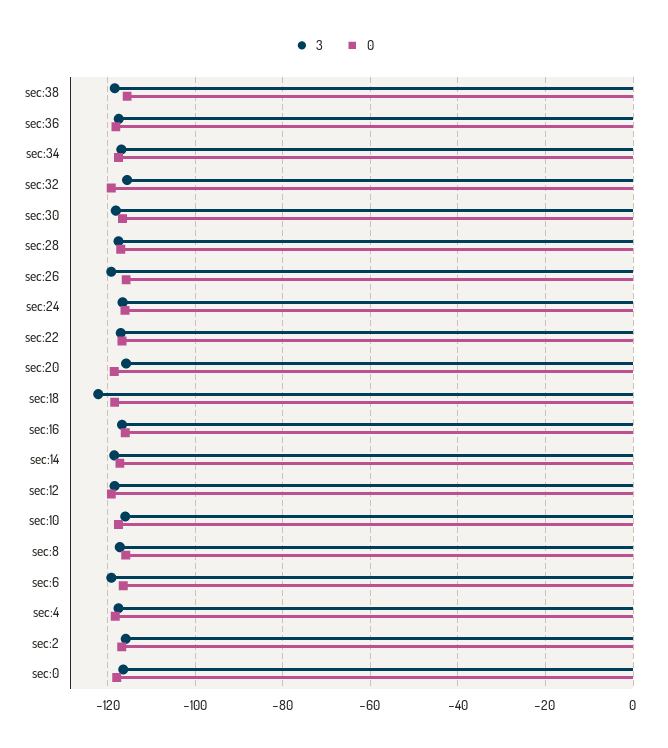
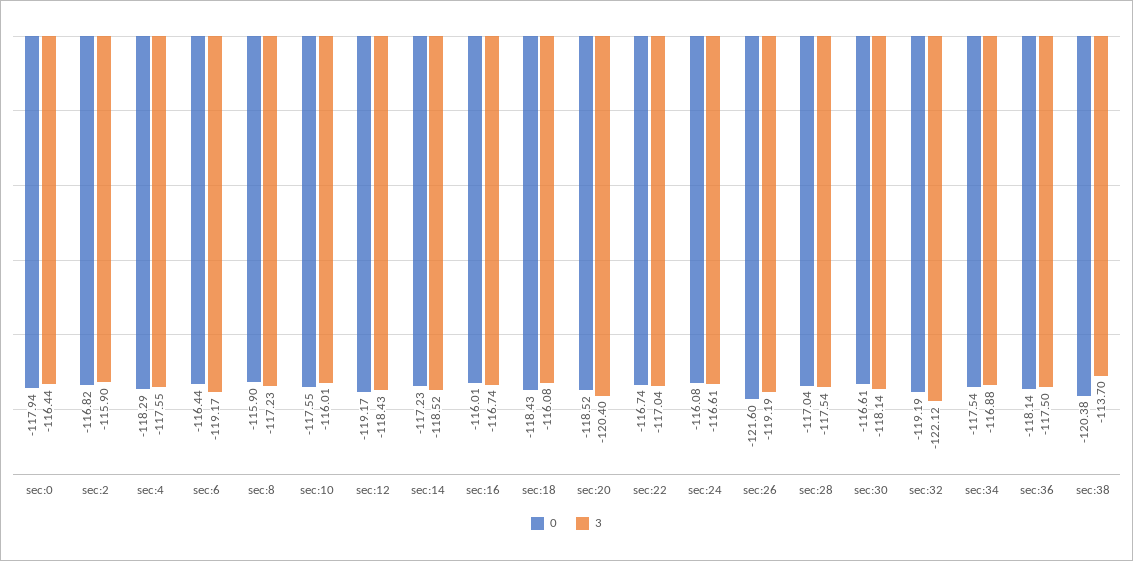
  {
    "3": {
-     "sec:38": -118,
+     "sec:38": -113.7,
      "sec:36": -117.5,
      "sec:34": -116.88,
-     "sec:32": -116,
+     "sec:32": -122.12,
      "sec:30": -118.14,
      "sec:28": -117.54,
      "sec:26": -119.19,
      "sec:24": -116.61,
      "sec:22": -117.04,
-     "sec:20": -116,
+     "sec:20": -120.4,
-     "sec:18": -122,
+     "sec:18": -116.08,
      "sec:16": -116.74,
      "sec:14": -118.52,
      "sec:12": -118.43,
      "sec:10": -116.01,
      "sec:8": -117.23,
      "sec:6": -119.17,
      "sec:4": -117.55,
      "sec:2": -115.9,
      "sec:0": -116.44
    },
    "0": {
-     "sec:38": -116,
+     "sec:38": -120.38,
      "sec:36": -118.14,
      "sec:34": -117.54,
      "sec:32": -119.19,
      "sec:30": -116.61,
      "sec:28": -117.04,
-     "sec:26": -116,
+     "sec:26": -121.6,
      "sec:24": -116.08,
      "sec:22": -116.74,
      "sec:20": -118.52,
      "sec:18": -118.43,
      "sec:16": -116.01,
      "sec:14": -117.23,
      "sec:12": -119.17,
      "sec:10": -117.55,
      "sec:8": -115.9,
      "sec:6": -116.44,
      "sec:4": -118.29,
      "sec:2": -116.82,
      "sec:0": -117.94
    }
  }

